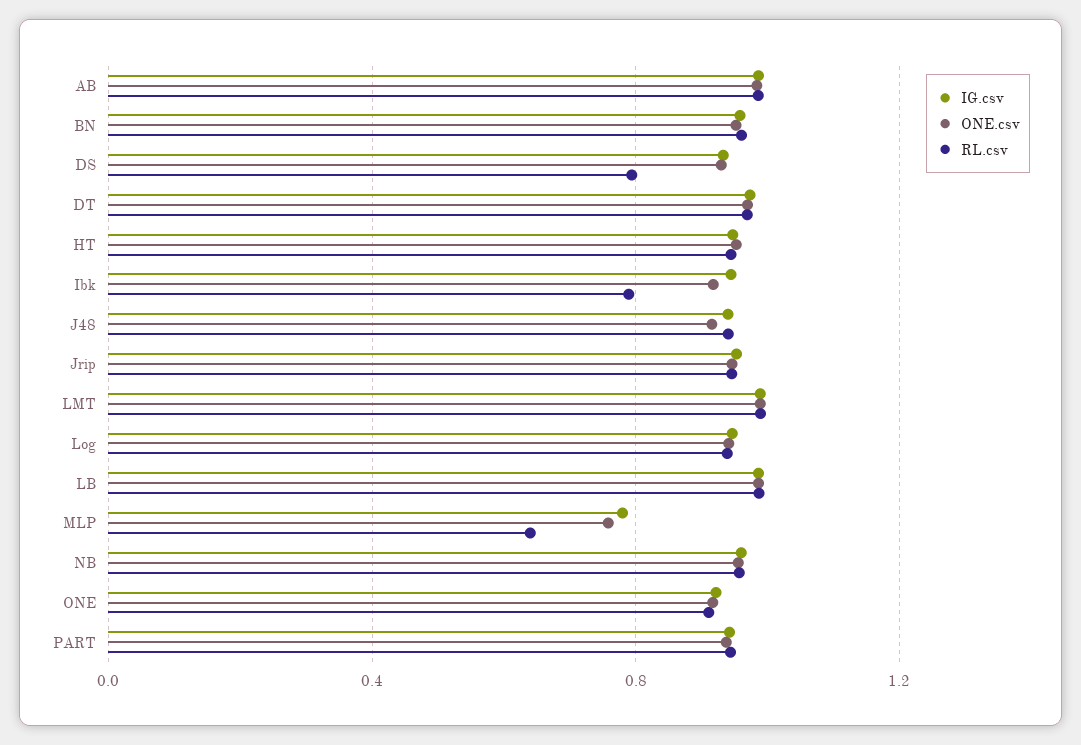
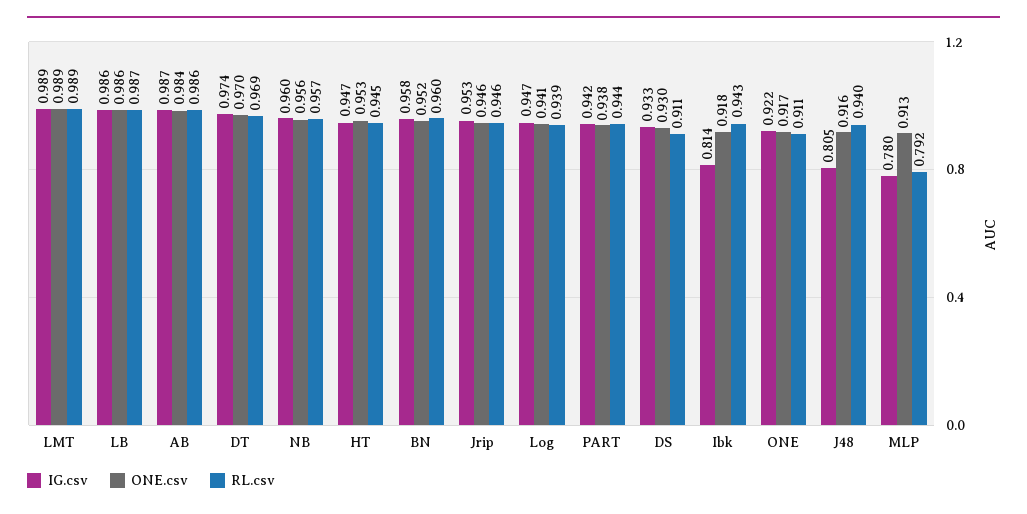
  {
    "IG.csv": {
      "AB": 0.987,
      "BN": 0.958,
      "DS": 0.933,
      "DT": 0.974,
      "HT": 0.947,
-     "Ibk": 0.95,
+     "Ibk": 0.814,
-     "J48": 0.95,
+     "J48": 0.805,
      "Jrip": 0.953,
      "LMT": 0.989,
      "Log": 0.947,
      "LB": 0.986,
      "MLP": 0.78,
      "NB": 0.96,
      "ONE": 0.922,
      "PART": 0.942
    },
    "ONE.csv": {
      "AB": 0.984,
      "BN": 0.952,
      "DS": 0.93,
      "DT": 0.97,
      "HT": 0.953,
      "Ibk": 0.918,
      "J48": 0.916,
      "Jrip": 0.946,
      "LMT": 0.989,
      "Log": 0.941,
      "LB": 0.986,
-     "MLP": 0.75,
+     "MLP": 0.913,
      "NB": 0.956,
      "ONE": 0.917,
      "PART": 0.938
    },
    "RL.csv": {
      "AB": 0.986,
      "BN": 0.96,
-     "DS": 0.8,
+     "DS": 0.911,
      "DT": 0.969,
      "HT": 0.945,
-     "Ibk": 0.8,
+     "Ibk": 0.943,
      "J48": 0.94,
      "Jrip": 0.946,
      "LMT": 0.989,
      "Log": 0.939,
      "LB": 0.987,
-     "MLP": 0.65,
+     "MLP": 0.792,
      "NB": 0.957,
      "ONE": 0.911,
      "PART": 0.944
    }
  }

